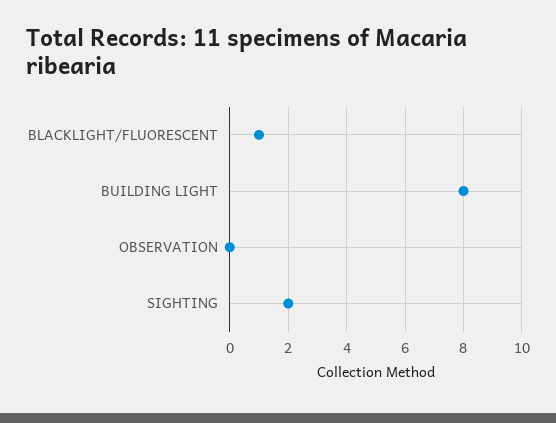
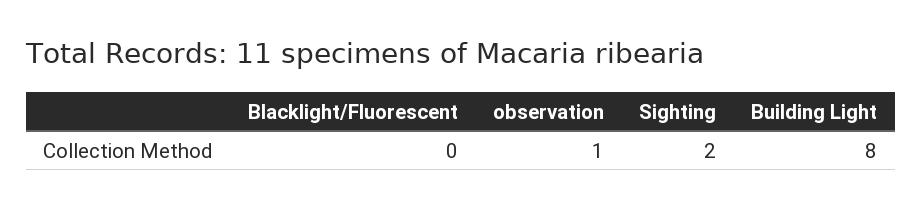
  {
-   "BLACKLIGHT/FLUORESCENT": 1,
+   "BLACKLIGHT/FLUORESCENT": 0,
    "BUILDING LIGHT": 8,
-   "OBSERVATION": 0,
+   "OBSERVATION": 1,
    "SIGHTING": 2
  }

